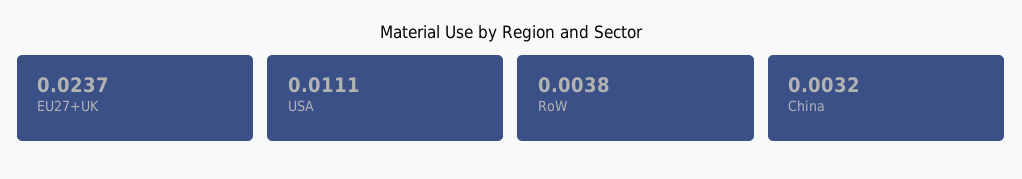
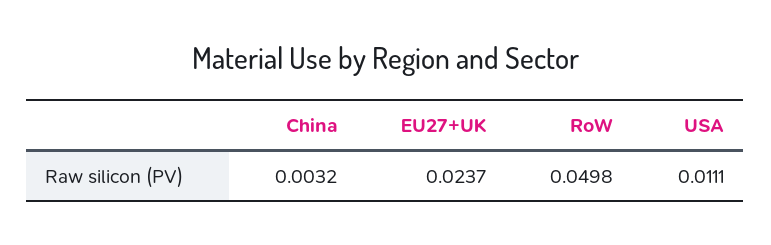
  {
    "EU27+UK": 0.0237,
    "USA": 0.0111,
-   "RoW": 0.0038,
+   "RoW": 0.0498,
    "China": 0.0032
  }

